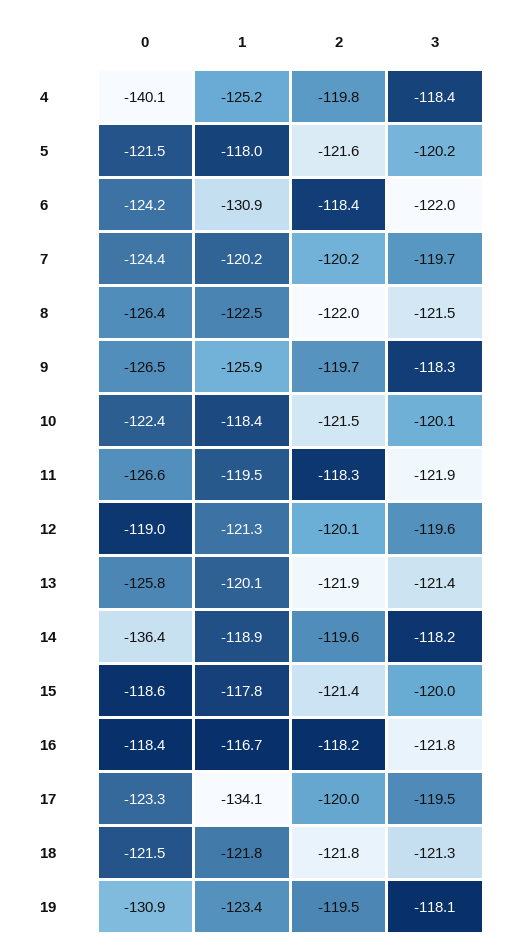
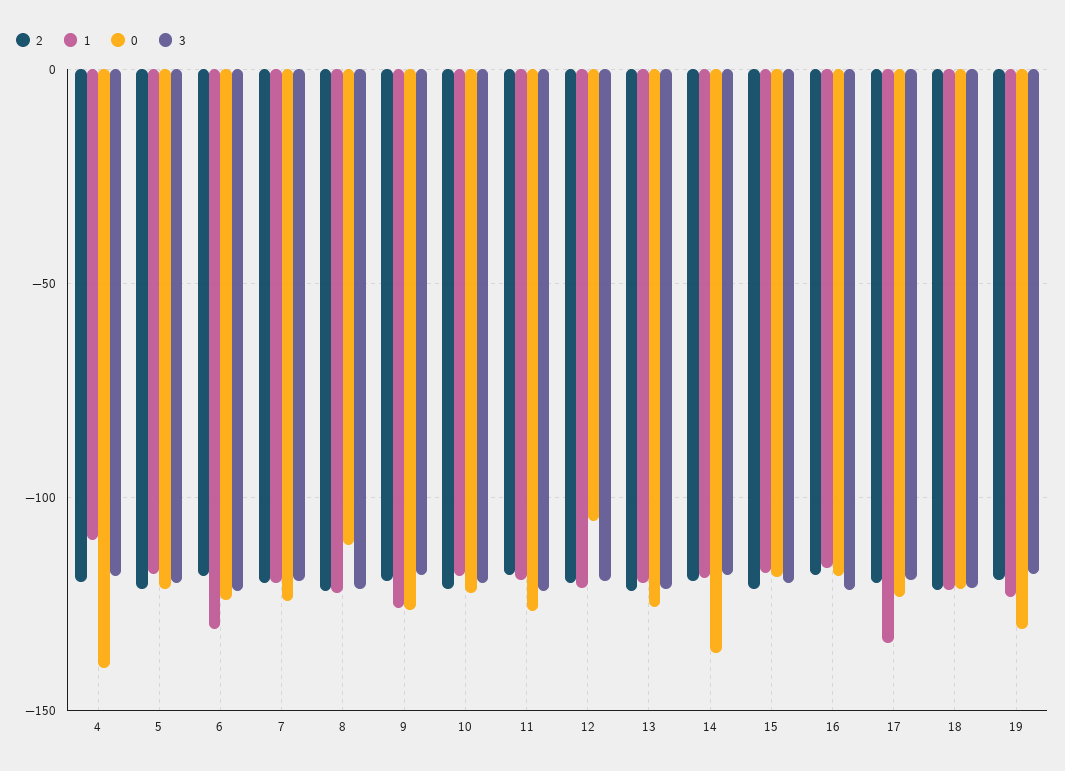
  {
    "0": {
      "4": -140.1,
      "5": -121.5,
      "6": -124.2,
      "7": -124.4,
-     "8": -126.4,
+     "8": -110,
      "9": -126.5,
      "10": -122.4,
      "11": -126.6,
-     "12": -119,
+     "12": -105,
      "13": -125.8,
      "14": -136.4,
      "15": -118.6,
      "16": -118.4,
      "17": -123.3,
      "18": -121.5,
      "19": -130.9
    },
    "1": {
-     "4": -125.2,
+     "4": -110,
      "5": -118,
      "6": -130.9,
      "7": -120.2,
      "8": -122.5,
      "9": -125.9,
      "10": -118.4,
      "11": -119.5,
      "12": -121.3,
      "13": -120.1,
      "14": -118.9,
      "15": -117.8,
      "16": -116.7,
      "17": -134.1,
      "18": -121.8,
      "19": -123.4
    },
    "2": {
      "4": -119.8,
      "5": -121.6,
      "6": -118.4,
      "7": -120.2,
      "8": -122,
      "9": -119.7,
      "10": -121.5,
      "11": -118.3,
      "12": -120.1,
      "13": -121.9,
      "14": -119.6,
      "15": -121.4,
      "16": -118.2,
      "17": -120,
      "18": -121.8,
      "19": -119.5
    },
    "3": {
      "4": -118.4,
      "5": -120.2,
      "6": -122,
      "7": -119.7,
      "8": -121.5,
      "9": -118.3,
      "10": -120.1,
      "11": -121.9,
      "12": -119.6,
      "13": -121.4,
      "14": -118.2,
      "15": -120,
      "16": -121.8,
      "17": -119.5,
      "18": -121.3,
      "19": -118.1
    }
  }

